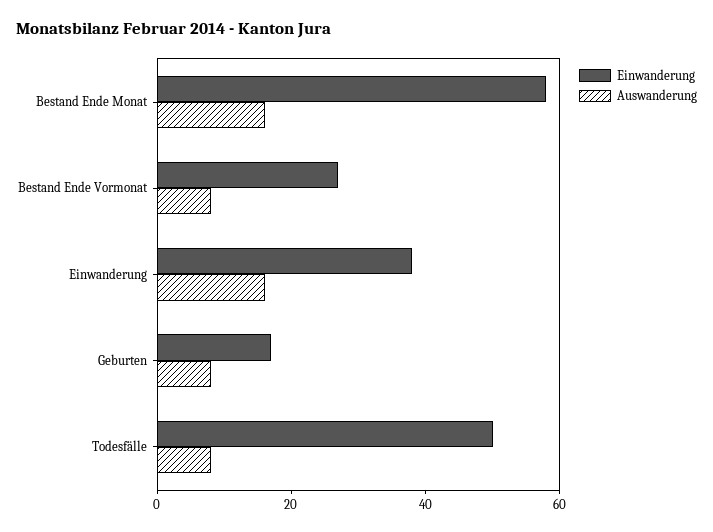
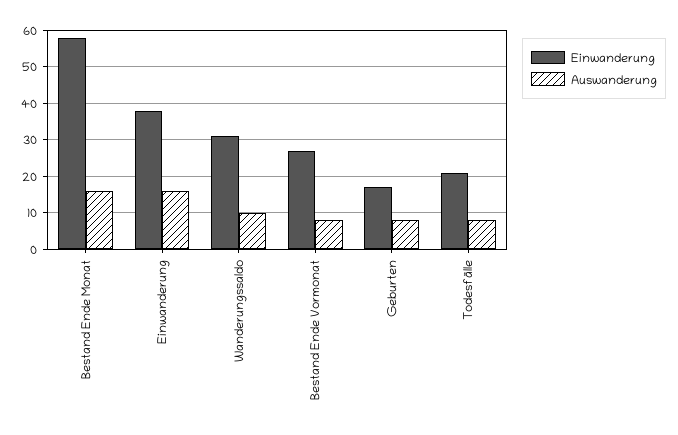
  {
    "Einwanderung": {
      "Bestand Ende Monat": 60,
      "Bestand Ende Vormonat": 25,
      "Einwanderung": 40,
      "Geburten": 15,
-     "Todesfälle": 50
+     "Todesfälle": 20,
+     "Wanderungssaldo": 30
    },
    "Auswanderung": {
      "Bestand Ende Monat": 15,
      "Bestand Ende Vormonat": 10,
      "Einwanderung": 15,
      "Geburten": 10,
-     "Todesfälle": 10
+     "Todesfälle": 10,
+     "Wanderungssaldo": 10
    }
  }

